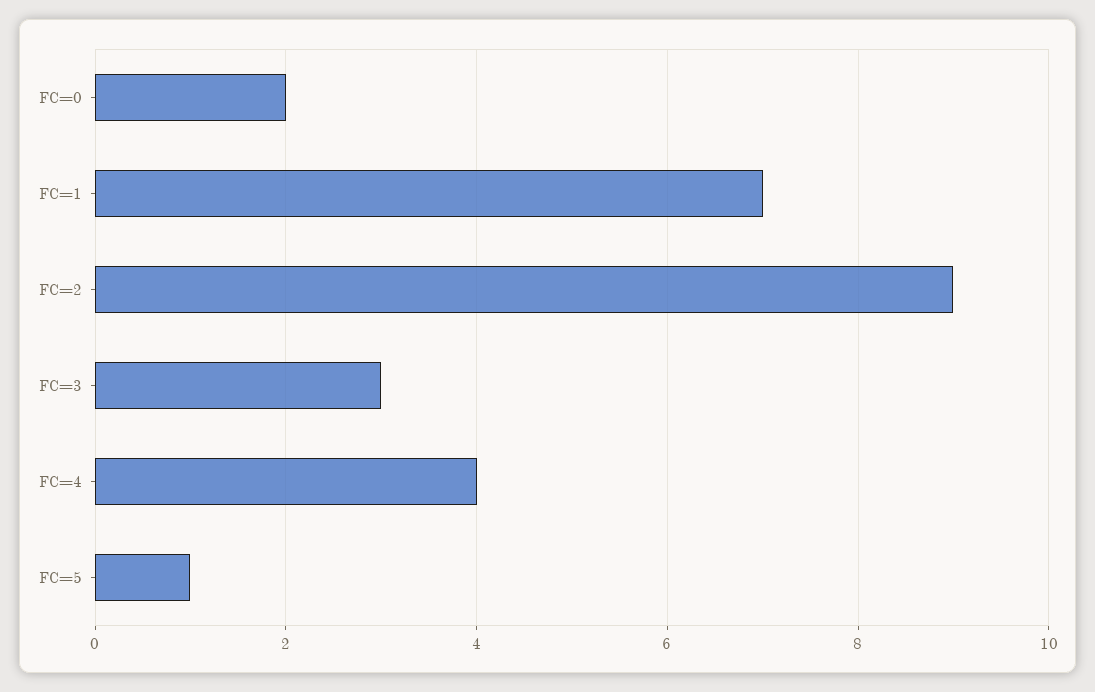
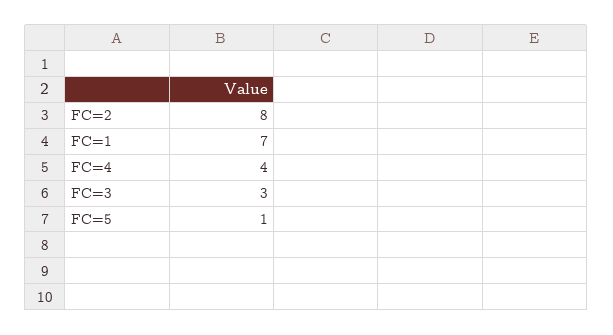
  {
-   "FC=0": 2,
    "FC=1": 7,
-   "FC=2": 9,
+   "FC=2": 8,
    "FC=3": 3,
    "FC=4": 4,
    "FC=5": 1
  }

